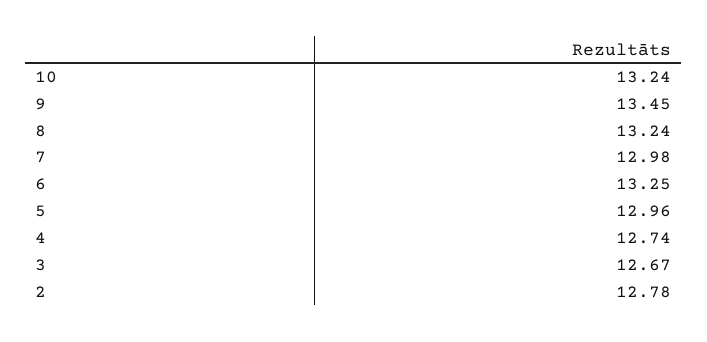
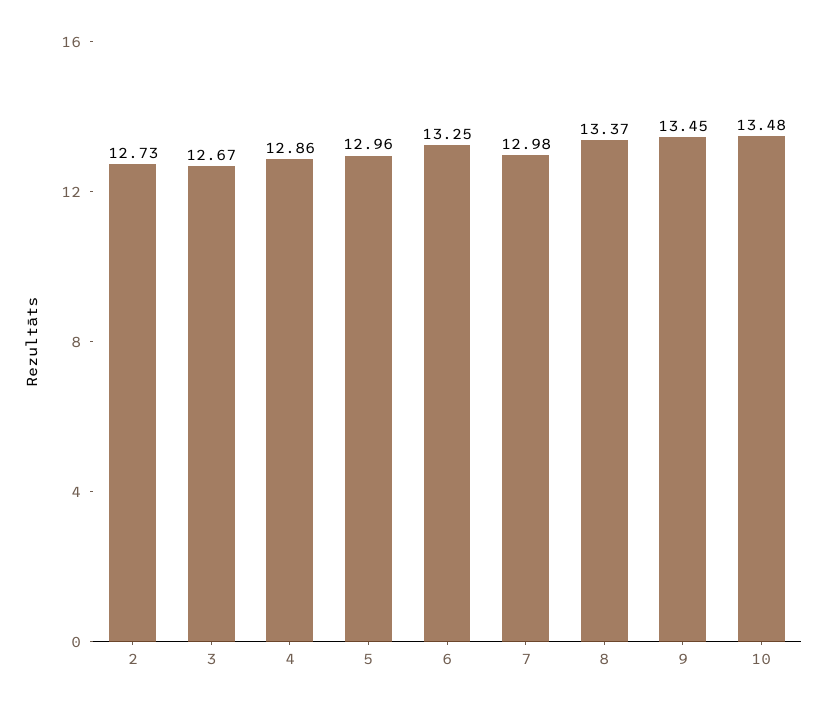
  {
-   "10": 13.24,
+   "10": 13.48,
    "9": 13.45,
-   "8": 13.24,
+   "8": 13.37,
    "7": 12.98,
    "6": 13.25,
    "5": 12.96,
-   "4": 12.74,
+   "4": 12.86,
    "3": 12.67,
-   "2": 12.78
+   "2": 12.73
  }

